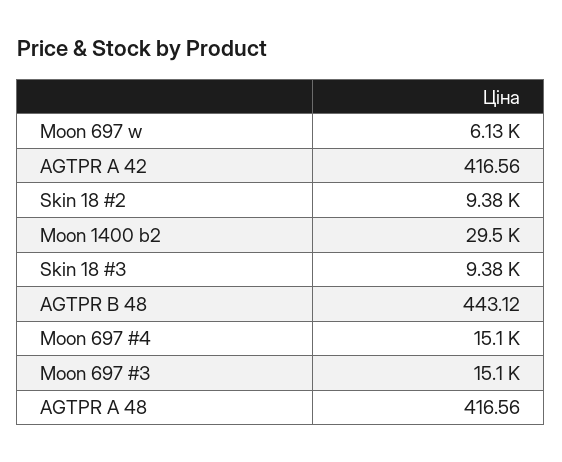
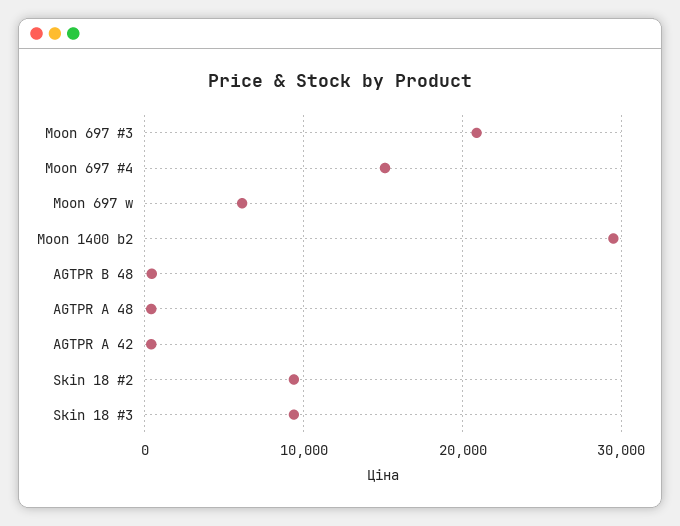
  {
    "Moon 697 w": 6130,
    "AGTPR A 42": 416.56,
    "Skin 18 #2": 9380,
    "Moon 1400 b2": 29500,
    "Skin 18 #3": 9380,
    "AGTPR B 48": 443.12,
    "Moon 697 #4": 15100,
-   "Moon 697 #3": 15100,
+   "Moon 697 #3": 21000,
    "AGTPR A 48": 416.56
  }

